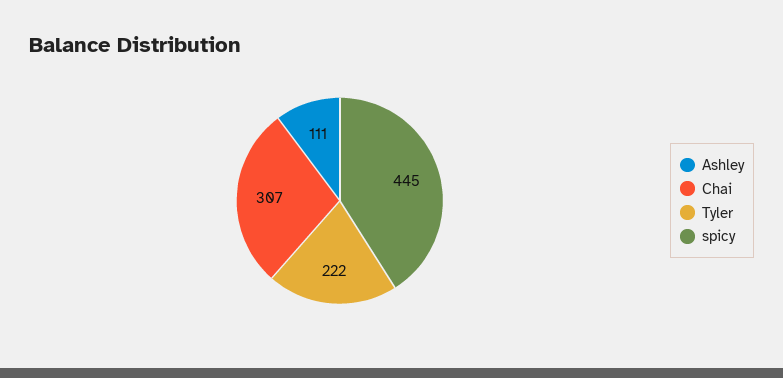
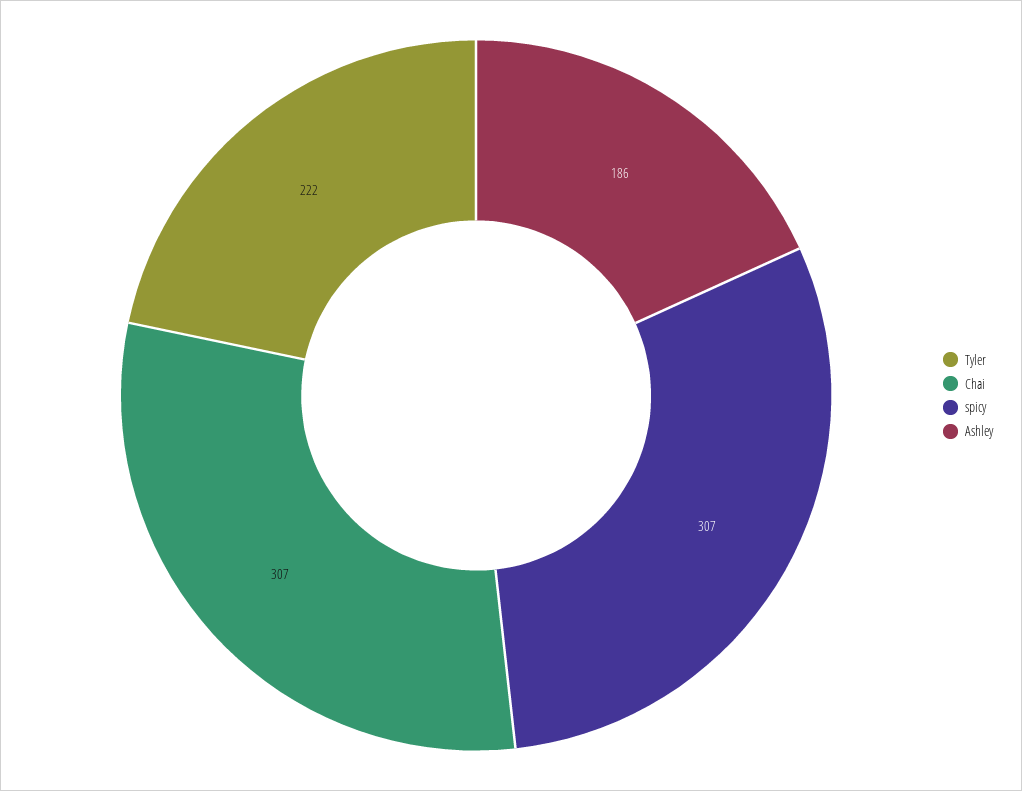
  {
-   "Ashley": 111,
+   "Ashley": 186,
    "Chai": 307,
    "Tyler": 222,
-   "spicy": 445
+   "spicy": 307
  }

